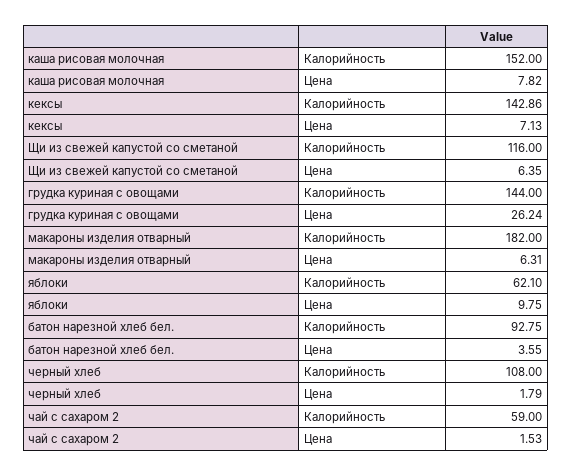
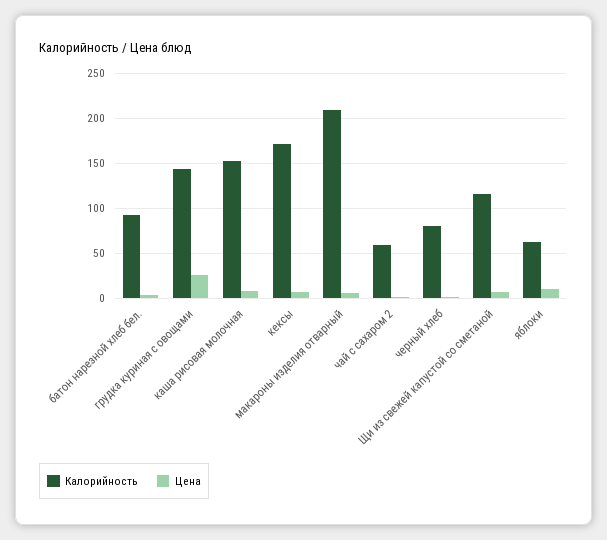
  {
    "Калорийность": {
      "каша рисовая молочная": 152,
-     "кексы": 142.86,
+     "кексы": 170,
      "Щи из свежей капустой со сметаной": 116,
      "грудка куриная с овощами": 144,
-     "макароны изделия отварный": 182,
+     "макароны изделия отварный": 210,
      "яблоки": 62.1,
      "батон нарезной хлеб бел.": 92.75,
-     "черный хлеб": 108,
+     "черный хлеб": 80,
      "чай с сахаром 2": 59
    },
    "Цена": {
      "каша рисовая молочная": 7.82,
      "кексы": 7.13,
      "Щи из свежей капустой со сметаной": 6.35,
      "грудка куриная с овощами": 26.24,
      "макароны изделия отварный": 6.31,
      "яблоки": 9.75,
      "батон нарезной хлеб бел.": 3.55,
      "черный хлеб": 1.79,
      "чай с сахаром 2": 1.53
    }
  }

